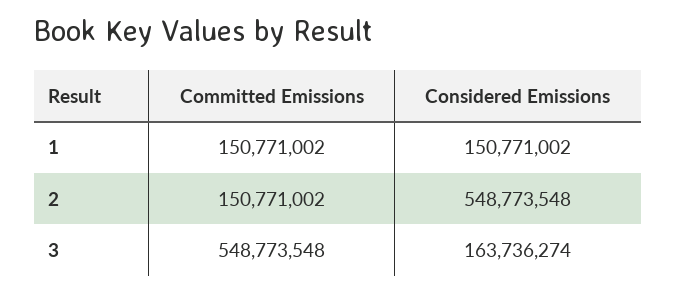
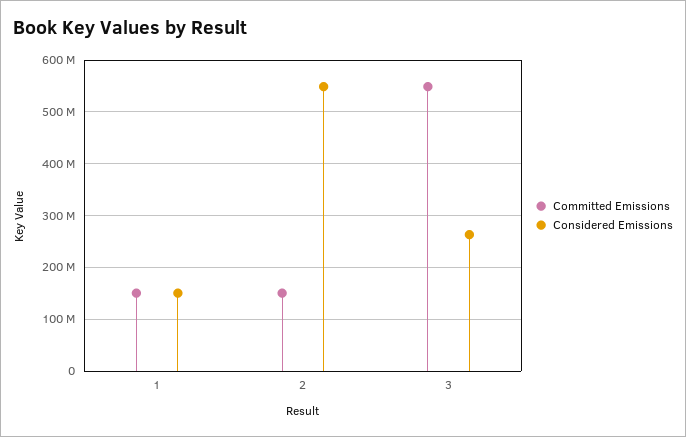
  {
    "Committed Emissions": {
      "1": 150771002,
      "2": 150771002,
      "3": 548773548
    },
    "Considered Emissions": {
      "1": 150771002,
      "2": 548773548,
-     "3": 163736274
+     "3": 260000000
    }
  }

